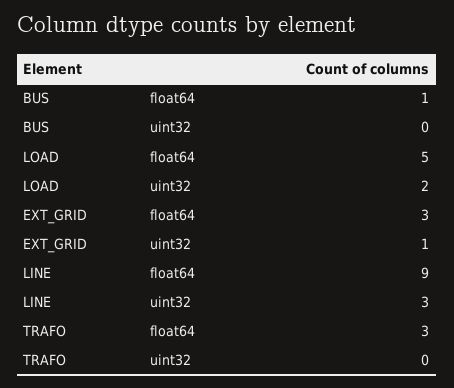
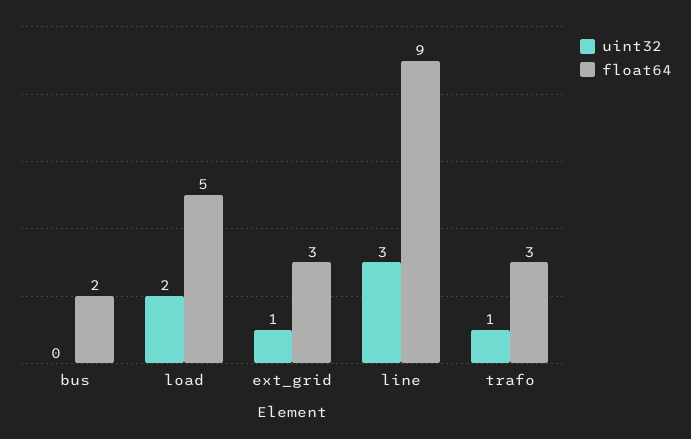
  {
    "float64": {
-     "BUS": 1,
+     "BUS": 2,
      "LOAD": 5,
      "EXT_GRID": 3,
      "LINE": 9,
      "TRAFO": 3
    },
    "uint32": {
      "BUS": 0,
      "LOAD": 2,
      "EXT_GRID": 1,
      "LINE": 3,
-     "TRAFO": 0
+     "TRAFO": 1
    }
  }

